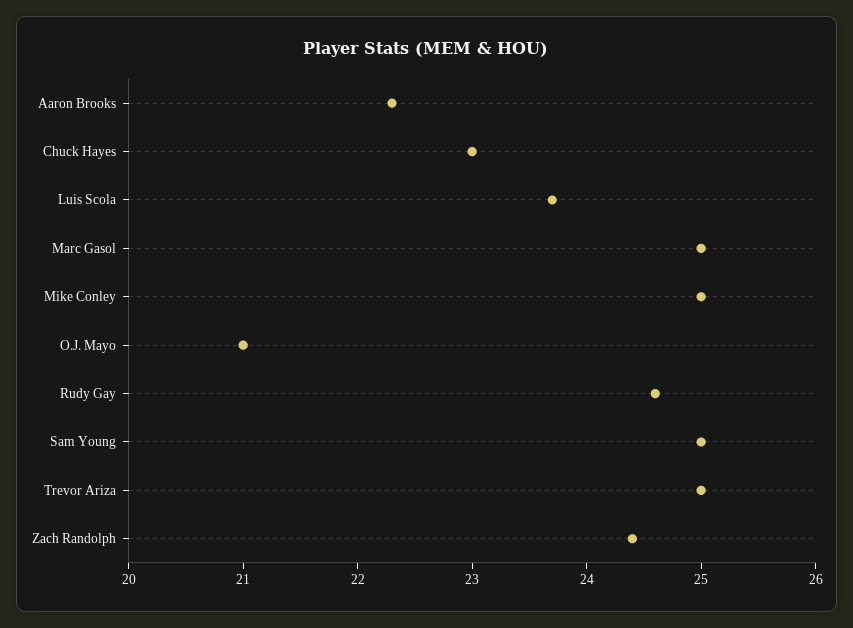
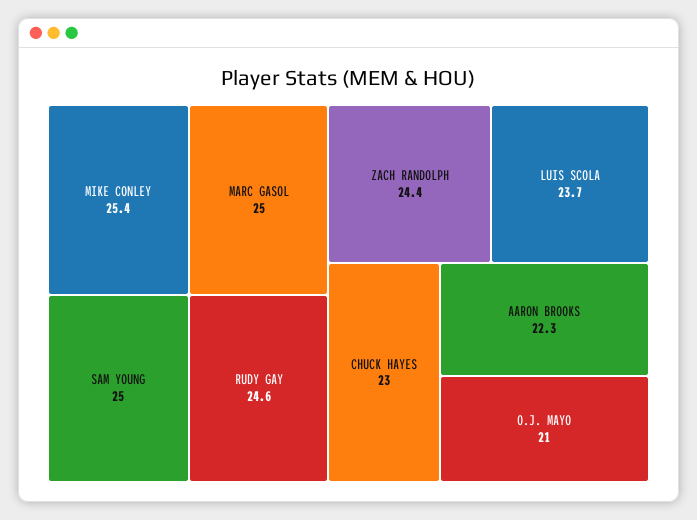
  {
    "Aaron Brooks": 22.3,
    "Chuck Hayes": 23,
    "Luis Scola": 23.7,
    "Marc Gasol": 25,
-   "Mike Conley": 25,
+   "Mike Conley": 25.4,
    "O.J. Mayo": 21,
    "Rudy Gay": 24.6,
    "Sam Young": 25,
-   "Trevor Ariza": 25,
    "Zach Randolph": 24.4
  }

